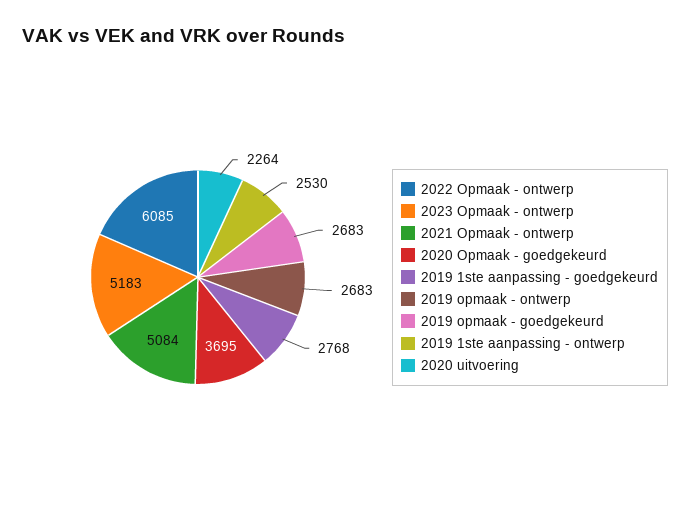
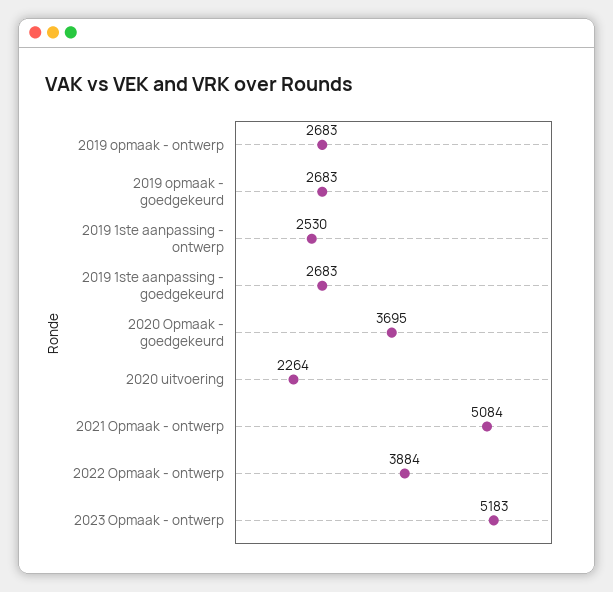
  {
-   "2022 Opmaak - ontwerp": 6085,
+   "2022 Opmaak - ontwerp": 3884,
    "2023 Opmaak - ontwerp": 5183,
    "2021 Opmaak - ontwerp": 5084,
    "2020 Opmaak - goedgekeurd": 3695,
-   "2019 1ste aanpassing - goedgekeurd": 2768,
+   "2019 1ste aanpassing - goedgekeurd": 2683,
    "2019 opmaak - ontwerp": 2683,
    "2019 opmaak - goedgekeurd": 2683,
    "2019 1ste aanpassing - ontwerp": 2530,
    "2020 uitvoering": 2264
  }

